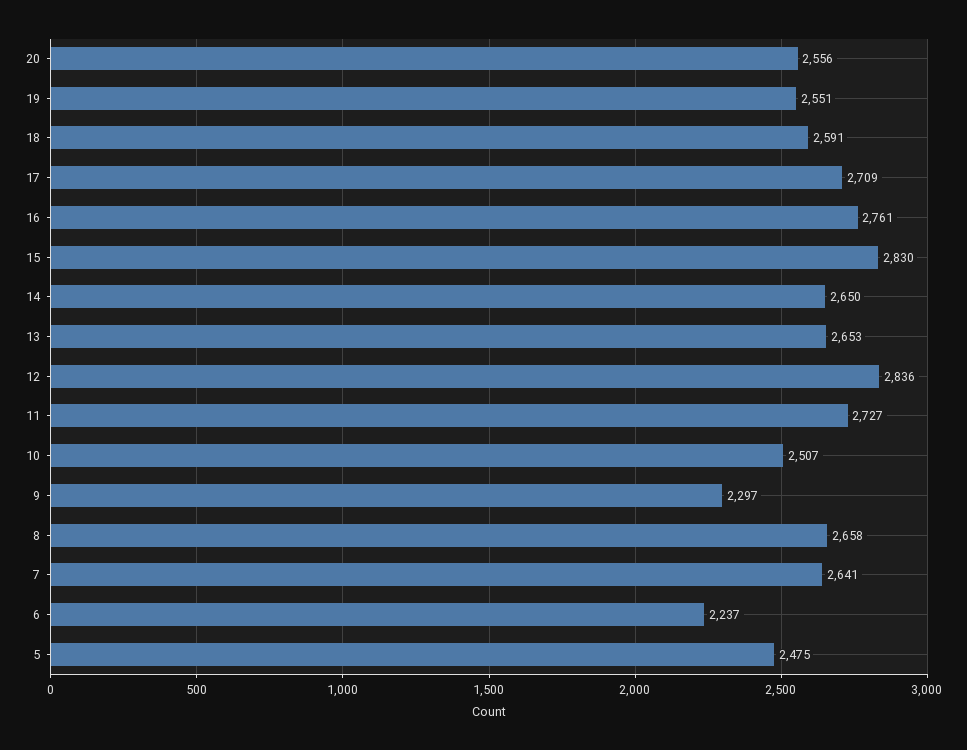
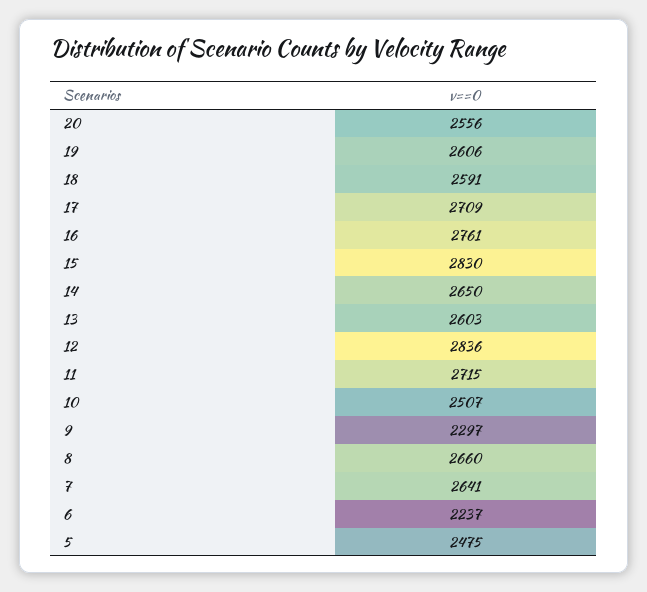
  {
    "20": 2556,
-   "19": 2551,
+   "19": 2606,
    "18": 2591,
    "17": 2709,
    "16": 2761,
    "15": 2830,
    "14": 2650,
-   "13": 2653,
+   "13": 2603,
    "12": 2836,
-   "11": 2727,
+   "11": 2715,
    "10": 2507,
    "9": 2297,
-   "8": 2658,
+   "8": 2660,
    "7": 2641,
    "6": 2237,
    "5": 2475
  }

